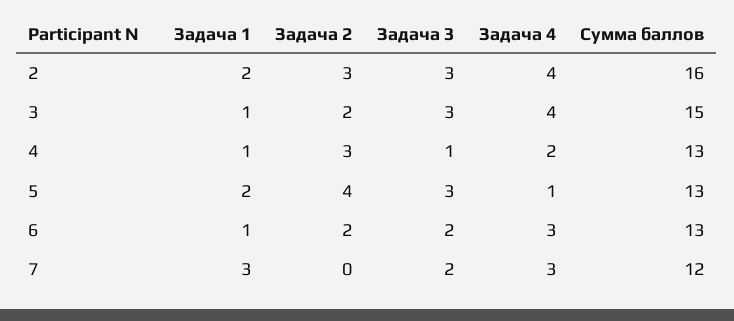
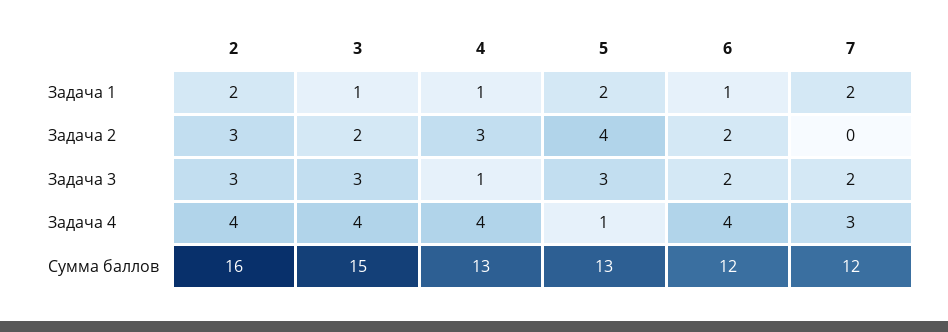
  {
    "Задача 1": {
      "2": 2,
      "3": 1,
      "4": 1,
      "5": 2,
      "6": 1,
-     "7": 3
+     "7": 2
    },
    "Задача 2": {
      "2": 3,
      "3": 2,
      "4": 3,
      "5": 4,
      "6": 2,
      "7": 0
    },
    "Задача 3": {
      "2": 3,
      "3": 3,
      "4": 1,
      "5": 3,
      "6": 2,
      "7": 2
    },
    "Задача 4": {
      "2": 4,
      "3": 4,
-     "4": 2,
+     "4": 4,
      "5": 1,
-     "6": 3,
+     "6": 4,
      "7": 3
    },
    "Сумма баллов": {
      "2": 16,
      "3": 15,
      "4": 13,
      "5": 13,
-     "6": 13,
+     "6": 12,
      "7": 12
    }
  }

